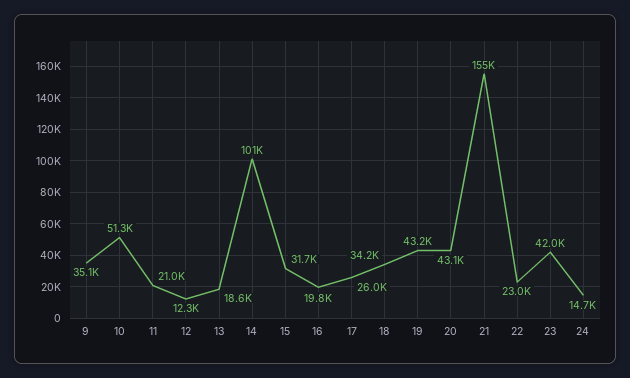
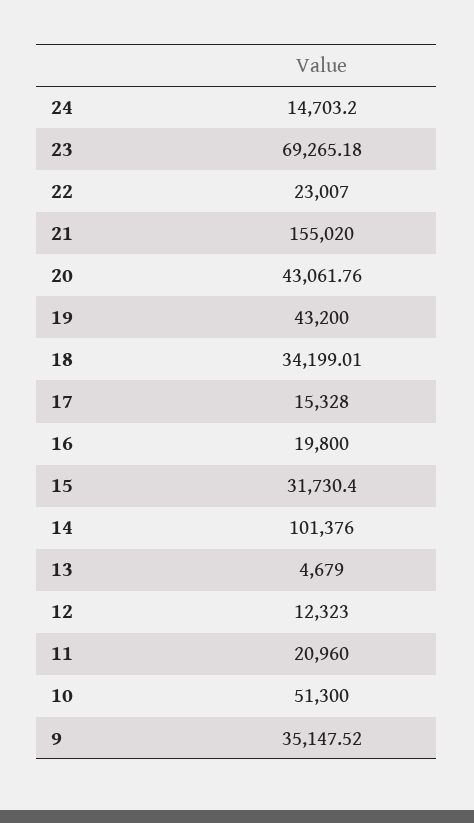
  {
    "9": 35147.52,
    "10": 51300,
    "11": 20960,
    "12": 12323,
-   "13": 18600,
+   "13": 4679,
    "14": 101376,
    "15": 31730.4,
    "16": 19800,
-   "17": 26000,
+   "17": 15328,
    "18": 34199.01,
    "19": 43200,
    "20": 43061.76,
    "21": 155020,
    "22": 23007,
-   "23": 42000,
+   "23": 69265.18,
    "24": 14703.2
  }

